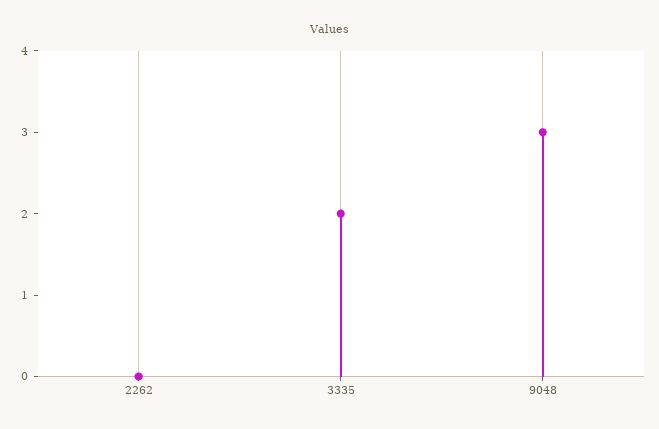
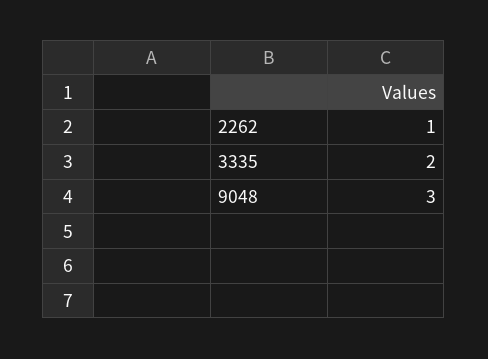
  {
-   "2262": 0,
+   "2262": 1,
    "3335": 2,
    "9048": 3
  }

